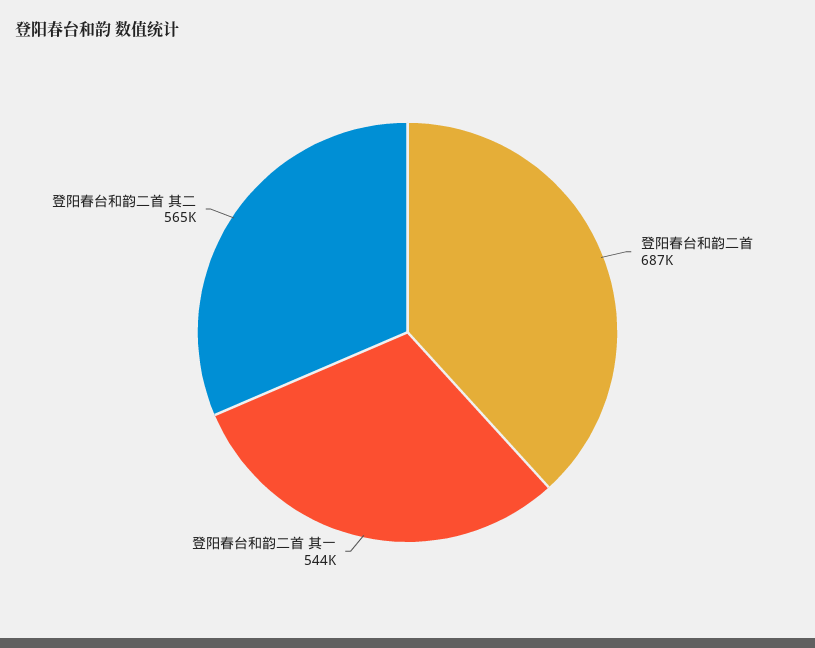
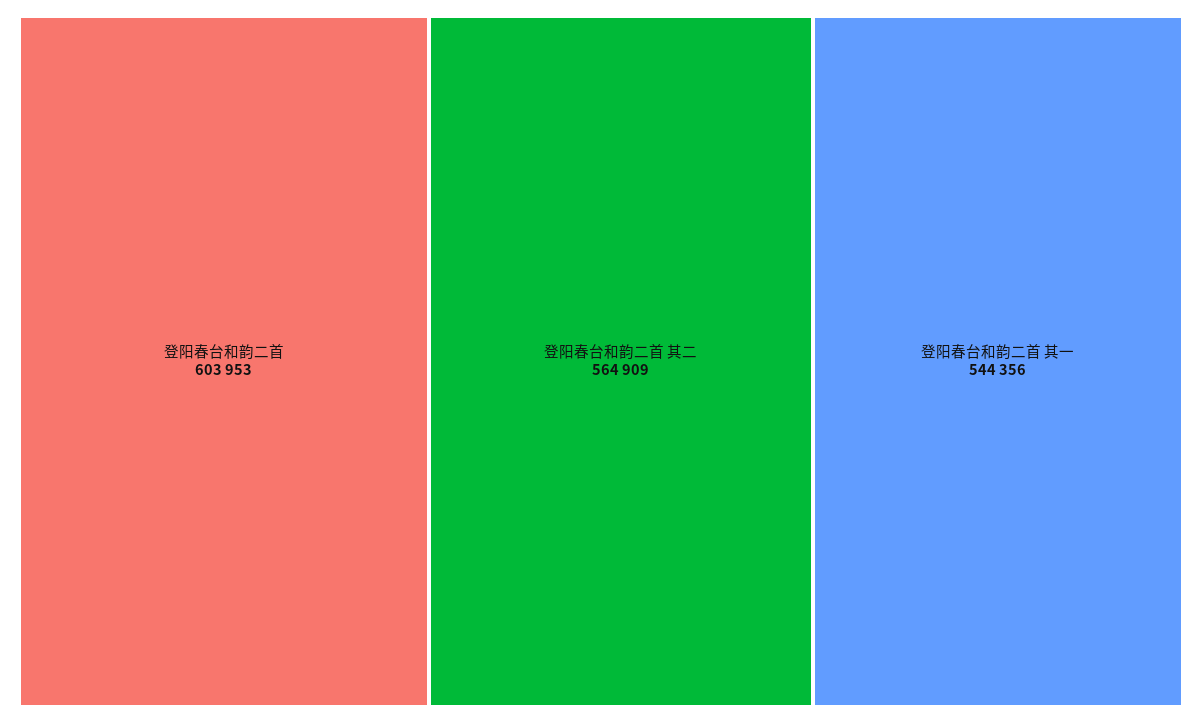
  {
-   "登阳春台和韵二首": 687000,
+   "登阳春台和韵二首": 603953,
    "登阳春台和韵二首 其一": 544356,
    "登阳春台和韵二首 其二": 564909
  }

